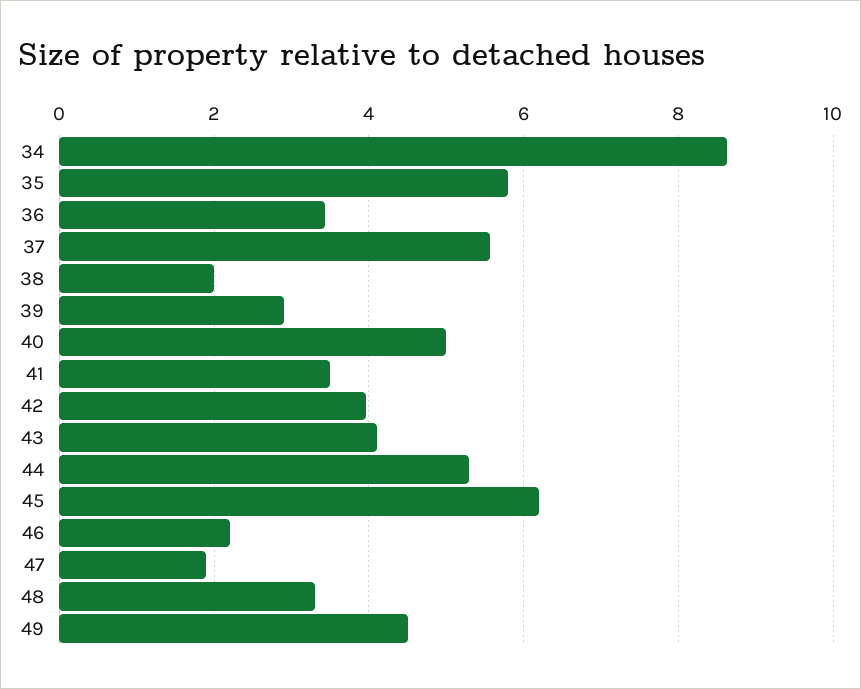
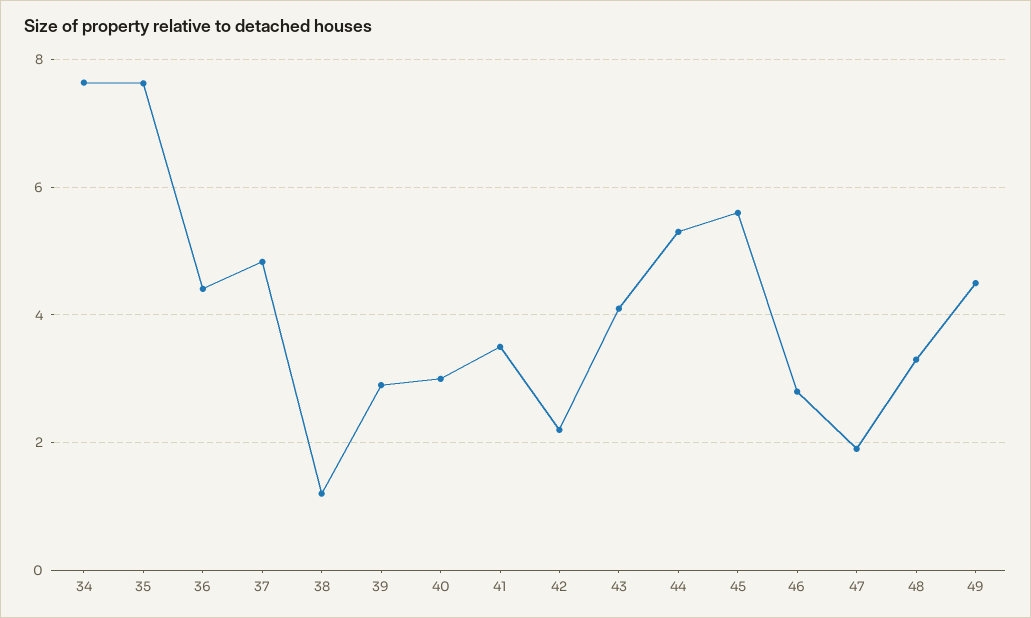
  {
-   "34": 8.6,
+   "34": 7.6,
-   "35": 5.8,
+   "35": 7.6,
-   "36": 3.4,
+   "36": 4.4,
-   "37": 5.6,
+   "37": 4.8,
-   "38": 2,
+   "38": 1.2,
    "39": 3,
-   "40": 5,
+   "40": 3,
    "41": 3.6,
-   "42": 4,
+   "42": 2.2,
    "43": 4.2,
    "44": 5.4,
-   "45": 6.2,
+   "45": 5.6,
-   "46": 2.2,
+   "46": 2.8,
    "47": 2,
    "48": 3.4,
    "49": 4.6
  }

